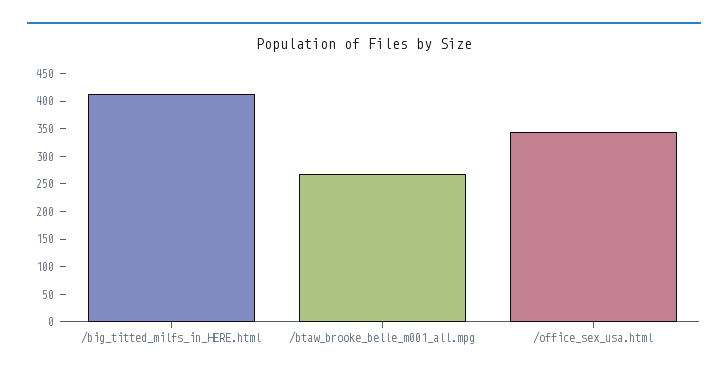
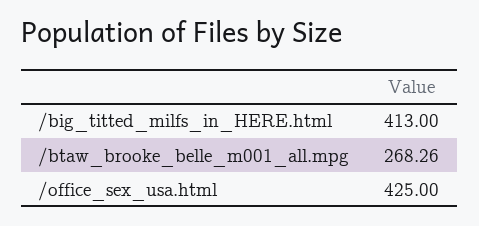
  {
    "/big_titted_milfs_in_HERE.html": 413,
    "/btaw_brooke_belle_m001_all.mpg": 268.26,
-   "/office_sex_usa.html": 350
+   "/office_sex_usa.html": 425
  }

